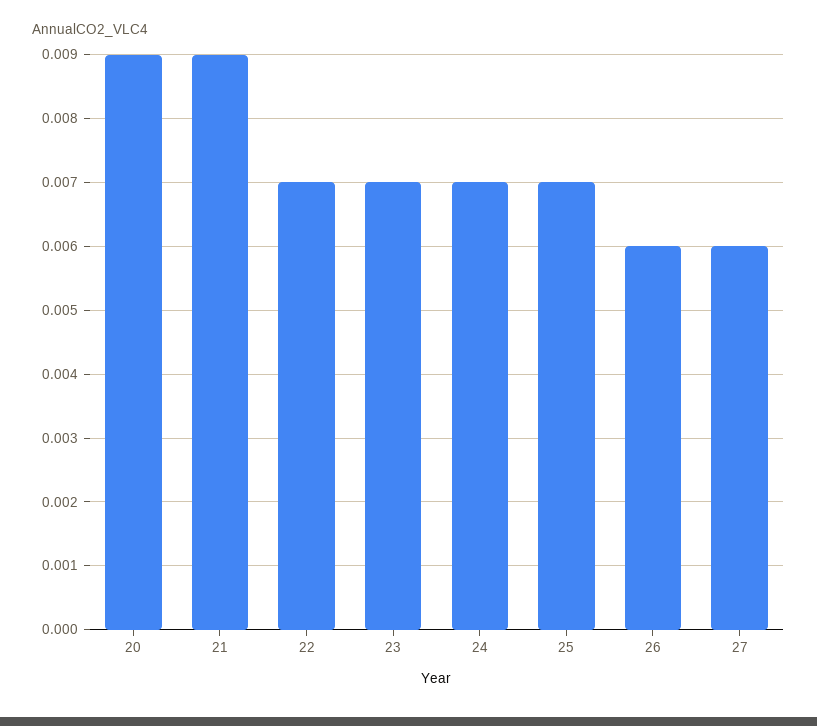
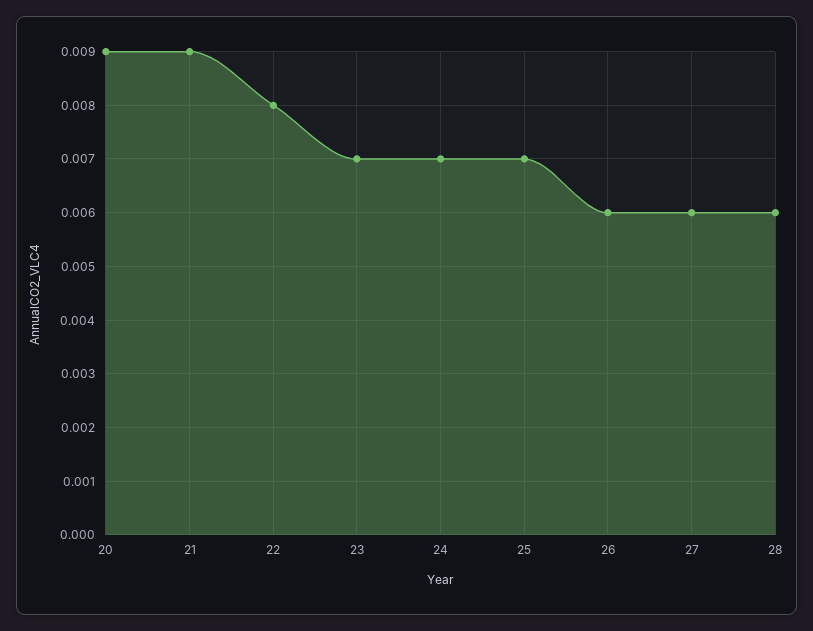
  {
    "20": 0.009,
    "21": 0.009,
-   "22": 0.007,
+   "22": 0.008,
    "23": 0.007,
    "24": 0.007,
    "25": 0.007,
    "26": 0.006,
-   "27": 0.006
+   "27": 0.006,
+   "28": 0.006
  }

